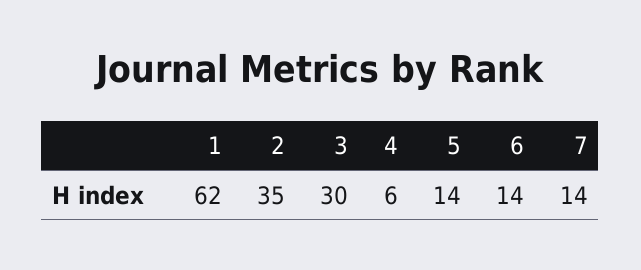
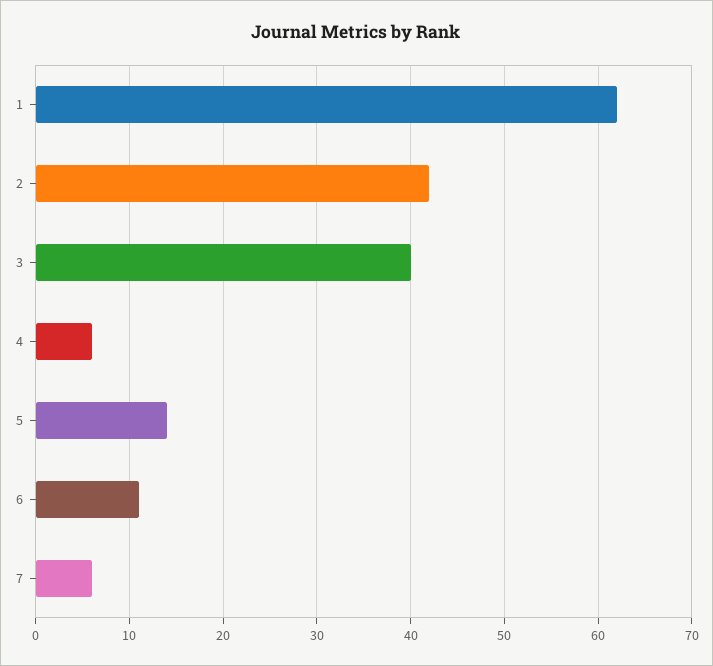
  {
    "1": 62,
-   "2": 35,
+   "2": 42,
-   "3": 30,
+   "3": 40,
    "4": 6,
    "5": 14,
-   "6": 14,
+   "6": 11,
-   "7": 14
+   "7": 6
  }

